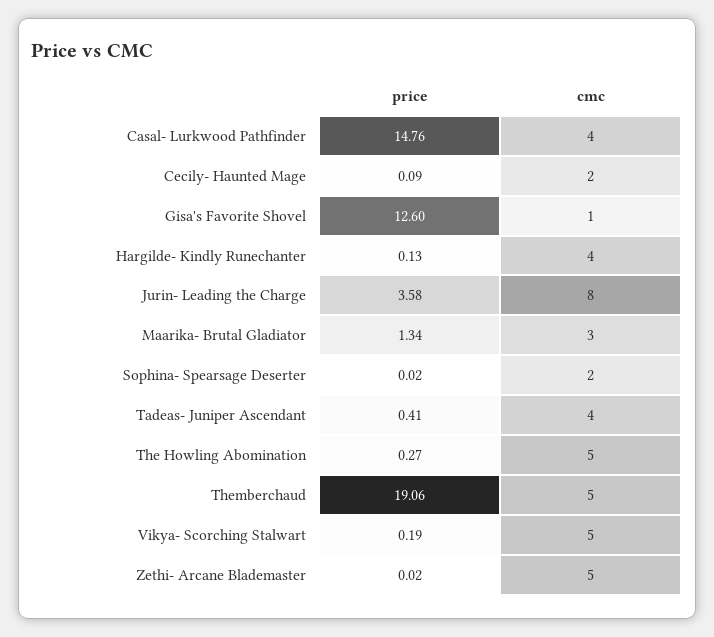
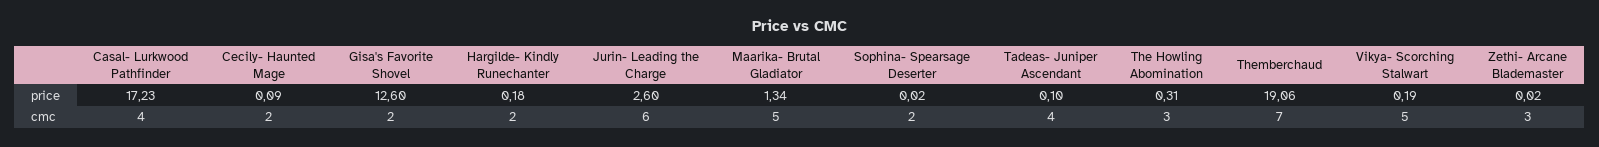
  {
    "price": {
-     "Casal- Lurkwood Pathfinder": 14.76,
+     "Casal- Lurkwood Pathfinder": 17.23,
      "Cecily- Haunted Mage": 0.09,
      "Gisa's Favorite Shovel": 12.6,
-     "Hargilde- Kindly Runechanter": 0.13,
+     "Hargilde- Kindly Runechanter": 0.18,
-     "Jurin- Leading the Charge": 3.58,
+     "Jurin- Leading the Charge": 2.6,
      "Maarika- Brutal Gladiator": 1.34,
      "Sophina- Spearsage Deserter": 0.02,
-     "Tadeas- Juniper Ascendant": 0.41,
+     "Tadeas- Juniper Ascendant": 0.1,
-     "The Howling Abomination": 0.27,
+     "The Howling Abomination": 0.31,
      "Themberchaud": 19.06,
      "Vikya- Scorching Stalwart": 0.19,
      "Zethi- Arcane Blademaster": 0.02
    },
    "cmc": {
      "Casal- Lurkwood Pathfinder": 4,
      "Cecily- Haunted Mage": 2,
-     "Gisa's Favorite Shovel": 1,
+     "Gisa's Favorite Shovel": 2,
-     "Hargilde- Kindly Runechanter": 4,
+     "Hargilde- Kindly Runechanter": 2,
-     "Jurin- Leading the Charge": 8,
+     "Jurin- Leading the Charge": 6,
-     "Maarika- Brutal Gladiator": 3,
+     "Maarika- Brutal Gladiator": 5,
      "Sophina- Spearsage Deserter": 2,
      "Tadeas- Juniper Ascendant": 4,
-     "The Howling Abomination": 5,
+     "The Howling Abomination": 3,
-     "Themberchaud": 5,
+     "Themberchaud": 7,
      "Vikya- Scorching Stalwart": 5,
-     "Zethi- Arcane Blademaster": 5
+     "Zethi- Arcane Blademaster": 3
    }
  }

